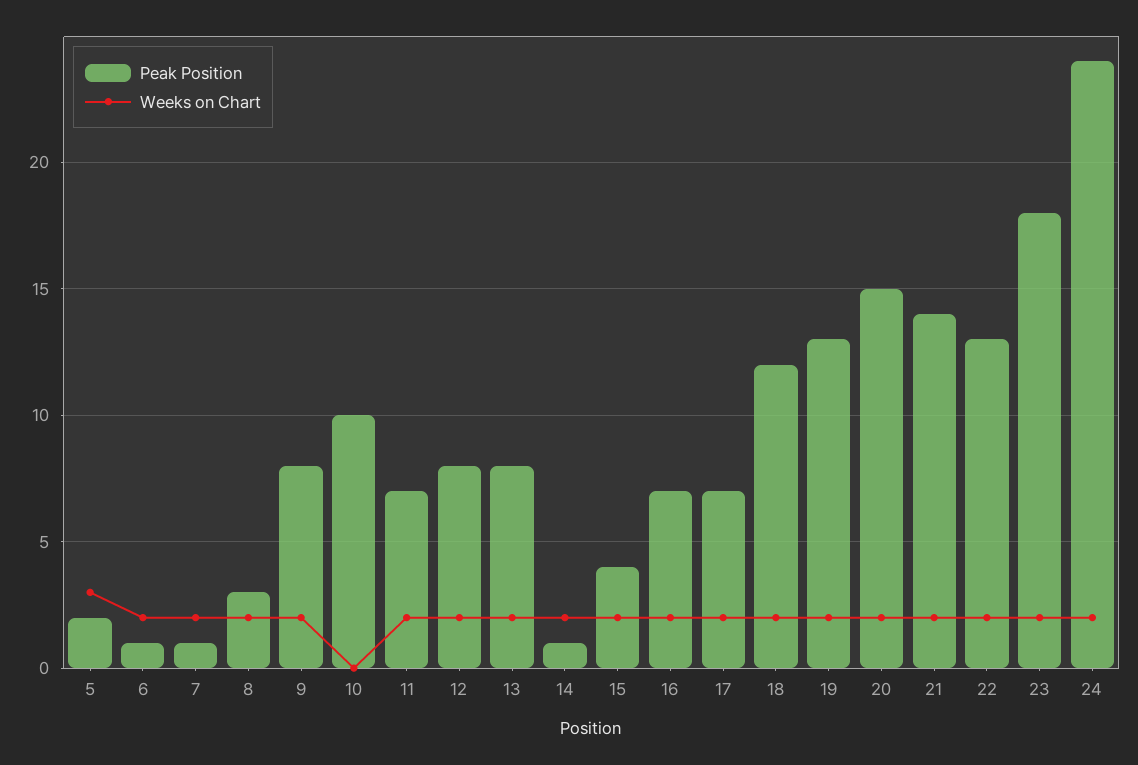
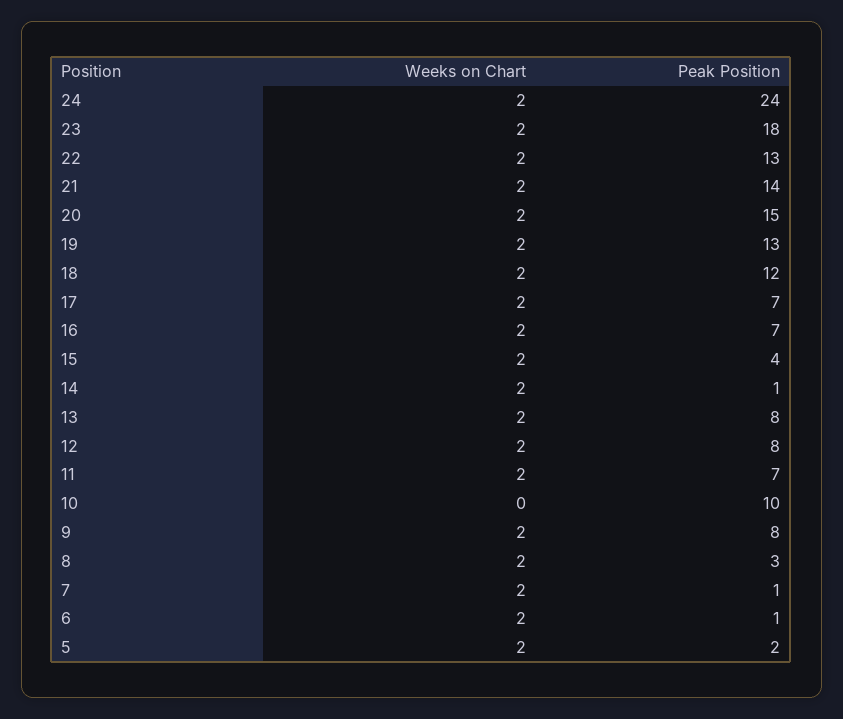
  {
    "Peak Position": {
      "5": 2,
      "6": 1,
      "7": 1,
      "8": 3,
      "9": 8,
      "10": 10,
      "11": 7,
      "12": 8,
      "13": 8,
      "14": 1,
      "15": 4,
      "16": 7,
      "17": 7,
      "18": 12,
      "19": 13,
      "20": 15,
      "21": 14,
      "22": 13,
      "23": 18,
      "24": 24
    },
    "Weeks on Chart": {
-     "5": 3,
+     "5": 2,
      "6": 2,
      "7": 2,
      "8": 2,
      "9": 2,
      "10": 0,
      "11": 2,
      "12": 2,
      "13": 2,
      "14": 2,
      "15": 2,
      "16": 2,
      "17": 2,
      "18": 2,
      "19": 2,
      "20": 2,
      "21": 2,
      "22": 2,
      "23": 2,
      "24": 2
    }
  }

